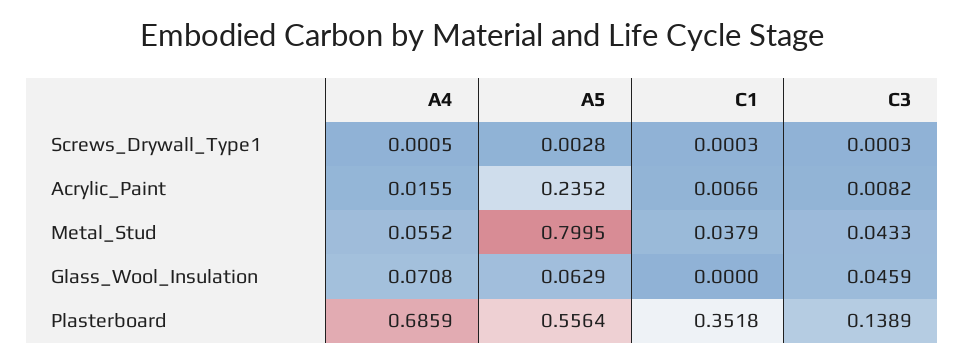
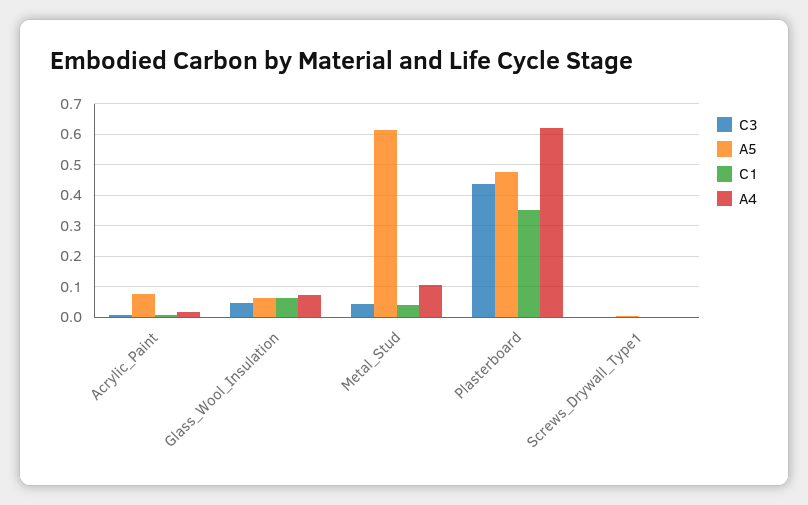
  {
    "A4": {
      "Screws_Drywall_Type1": 0.0005,
      "Acrylic_Paint": 0.0155,
-     "Metal_Stud": 0.0552,
+     "Metal_Stud": 0.1,
      "Glass_Wool_Insulation": 0.0708,
-     "Plasterboard": 0.6859
+     "Plasterboard": 0.62
    },
    "A5": {
      "Screws_Drywall_Type1": 0.0028,
-     "Acrylic_Paint": 0.2352,
+     "Acrylic_Paint": 0.08,
-     "Metal_Stud": 0.7995,
+     "Metal_Stud": 0.62,
      "Glass_Wool_Insulation": 0.0629,
-     "Plasterboard": 0.5564
+     "Plasterboard": 0.48
    },
    "C1": {
      "Screws_Drywall_Type1": 0.0003,
      "Acrylic_Paint": 0.0066,
      "Metal_Stud": 0.0379,
-     "Glass_Wool_Insulation": 0,
+     "Glass_Wool_Insulation": 0.06,
      "Plasterboard": 0.3518
    },
    "C3": {
      "Screws_Drywall_Type1": 0.0003,
      "Acrylic_Paint": 0.0082,
      "Metal_Stud": 0.0433,
      "Glass_Wool_Insulation": 0.0459,
-     "Plasterboard": 0.1389
+     "Plasterboard": 0.44
    }
  }

